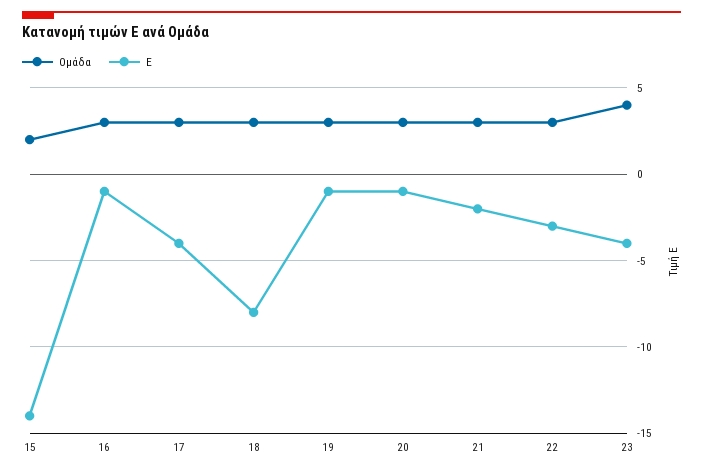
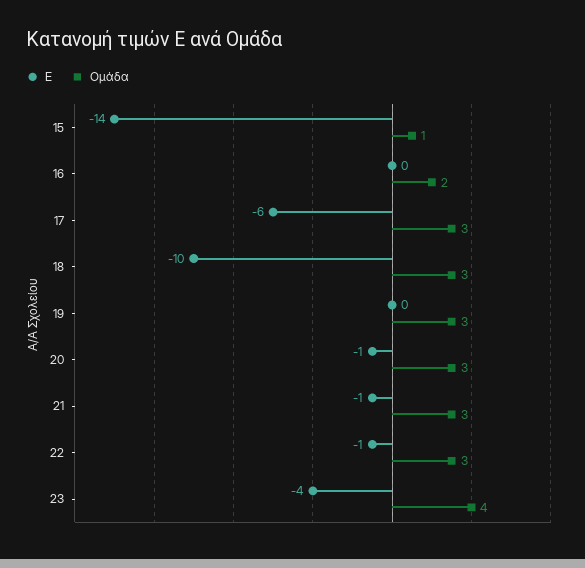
  {
    "Ομάδα": {
-     "15": 2,
+     "15": 1,
-     "16": 3,
+     "16": 2,
      "17": 3,
      "18": 3,
      "19": 3,
      "20": 3,
      "21": 3,
      "22": 3,
      "23": 4
    },
    "Ε": {
      "15": -14,
-     "16": -1,
+     "16": 0,
-     "17": -4,
+     "17": -6,
-     "18": -8,
+     "18": -10,
-     "19": -1,
+     "19": 0,
      "20": -1,
-     "21": -2,
+     "21": -1,
-     "22": -3,
+     "22": -1,
      "23": -4
    }
  }

